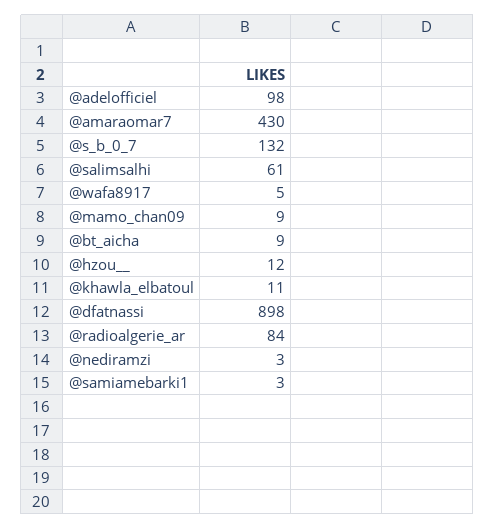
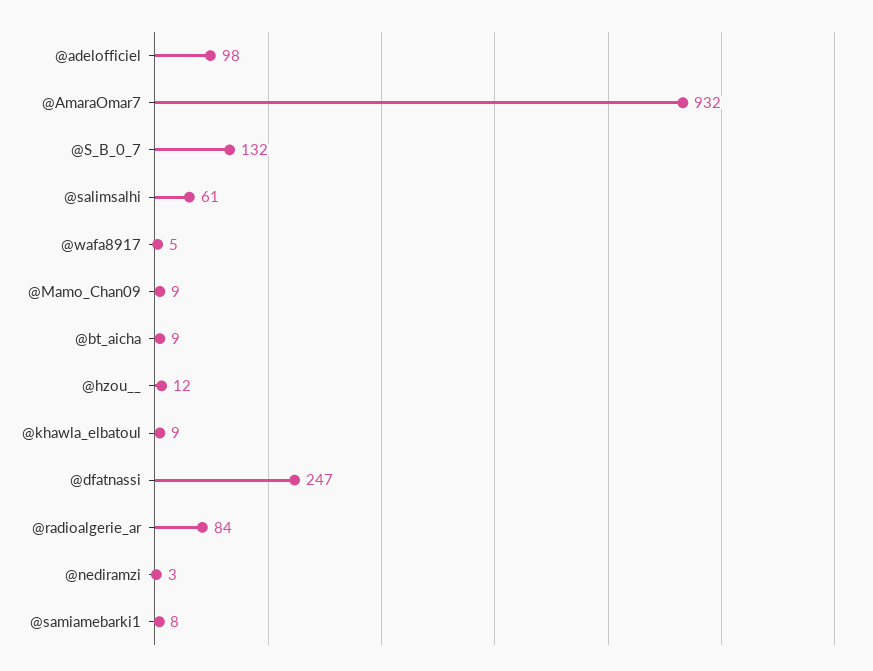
  {
    "@adelofficiel": 98,
-   "@amaraomar7": 430,
+   "@amaraomar7": 932,
    "@s_b_0_7": 132,
    "@salimsalhi": 61,
    "@wafa8917": 5,
    "@mamo_chan09": 9,
    "@bt_aicha": 9,
    "@hzou__": 12,
-   "@khawla_elbatoul": 11,
+   "@khawla_elbatoul": 9,
-   "@dfatnassi": 898,
+   "@dfatnassi": 247,
    "@radioalgerie_ar": 84,
    "@nediramzi": 3,
-   "@samiamebarki1": 3
+   "@samiamebarki1": 8
  }

